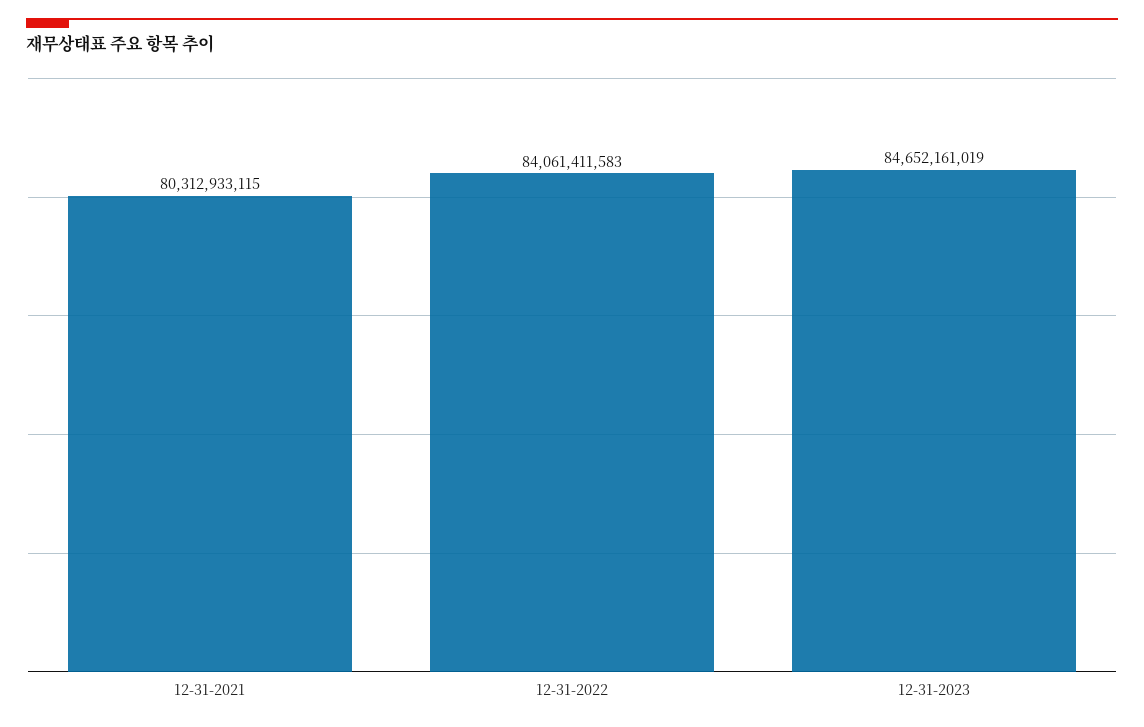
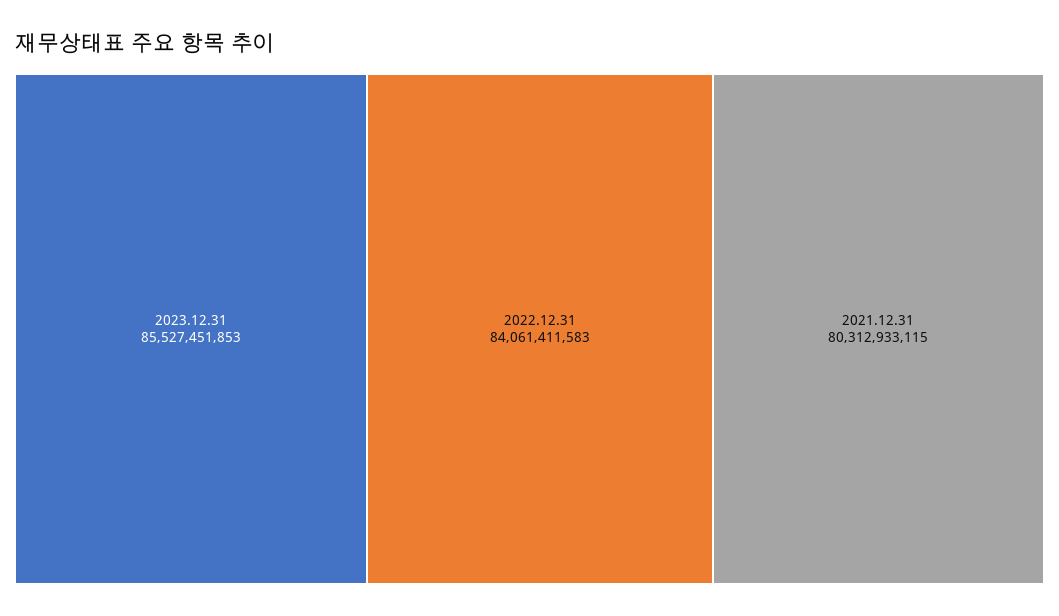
  {
    "12-31-2021": 80312933115,
    "12-31-2022": 84061411583,
-   "12-31-2023": 84652161019
+   "12-31-2023": 85527451853
  }

